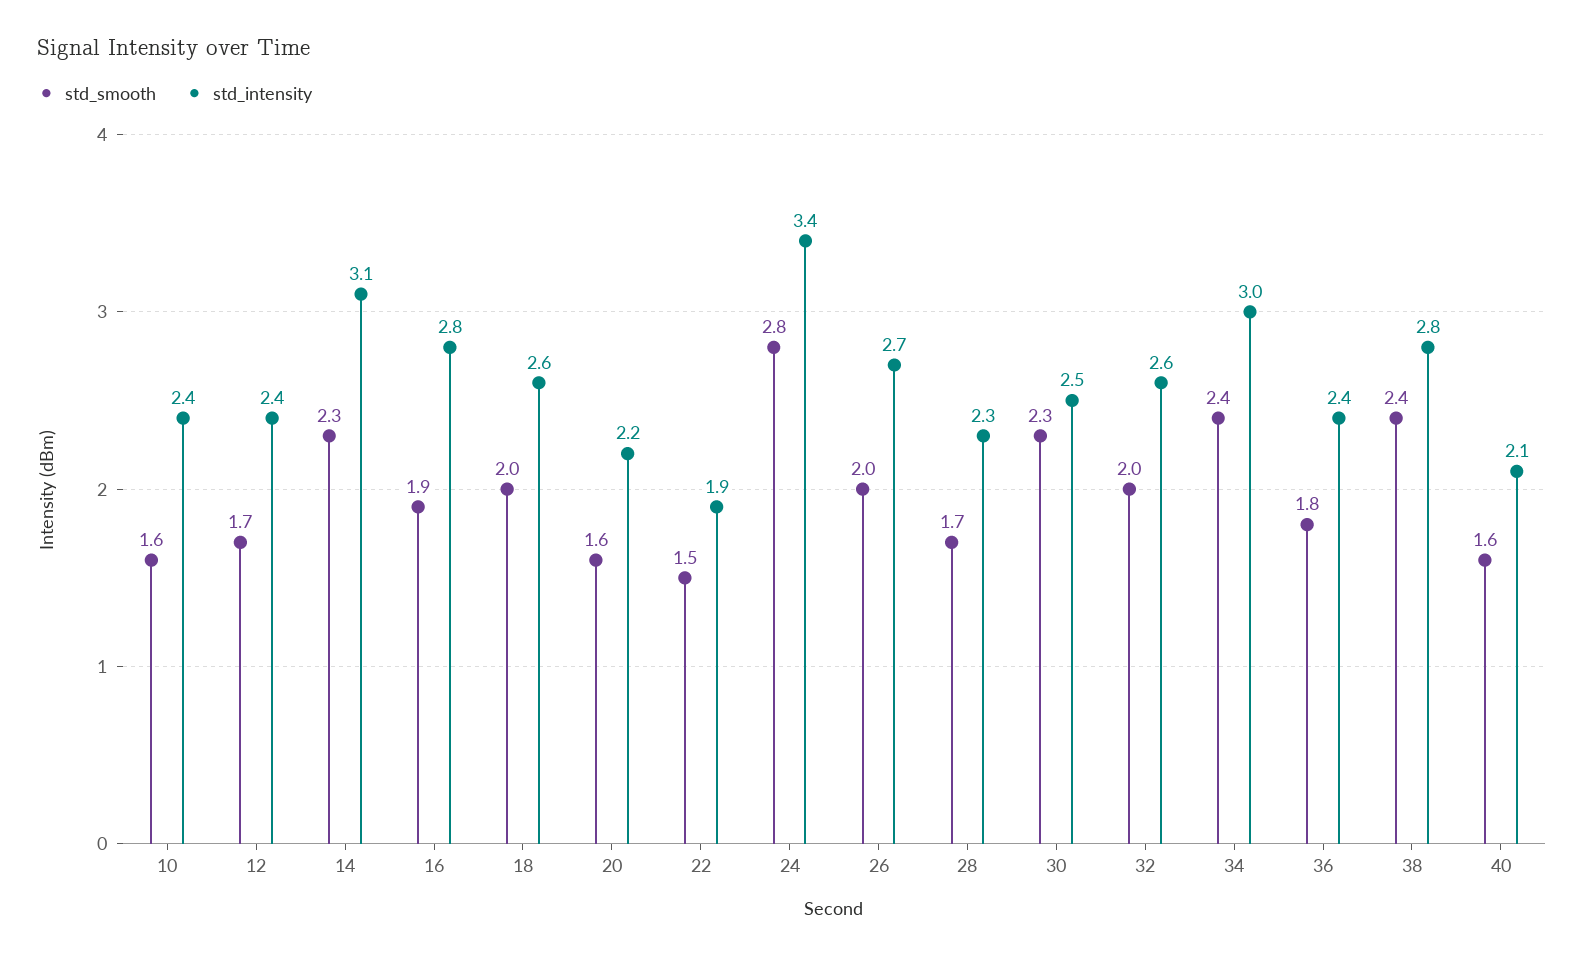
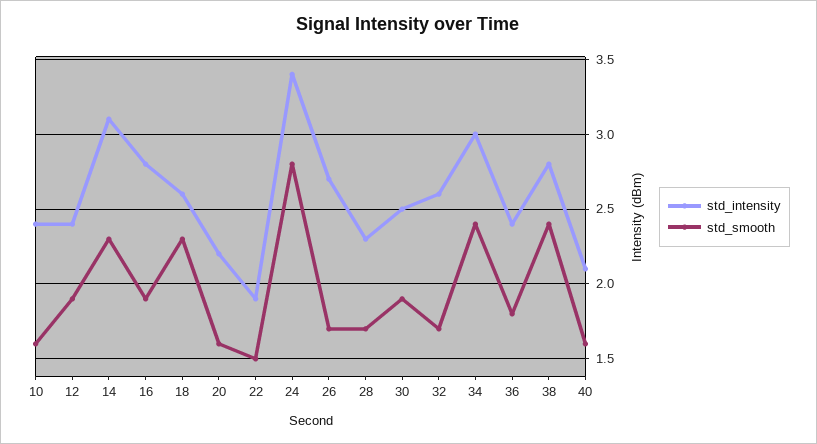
  {
    "std_smooth": {
      "10": 1.6,
-     "12": 1.7,
+     "12": 1.9,
      "14": 2.3,
      "16": 1.9,
-     "18": 2,
+     "18": 2.3,
      "20": 1.6,
      "22": 1.5,
      "24": 2.8,
-     "26": 2,
+     "26": 1.7,
      "28": 1.7,
-     "30": 2.3,
+     "30": 1.9,
-     "32": 2,
+     "32": 1.7,
      "34": 2.4,
      "36": 1.8,
      "38": 2.4,
      "40": 1.6
    },
    "std_intensity": {
      "10": 2.4,
      "12": 2.4,
      "14": 3.1,
      "16": 2.8,
      "18": 2.6,
      "20": 2.2,
      "22": 1.9,
      "24": 3.4,
      "26": 2.7,
      "28": 2.3,
      "30": 2.5,
      "32": 2.6,
      "34": 3,
      "36": 2.4,
      "38": 2.8,
      "40": 2.1
    }
  }

